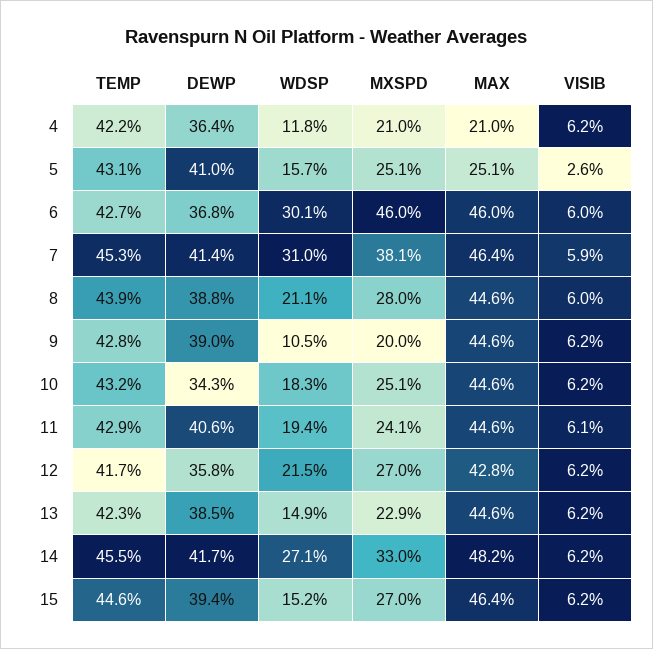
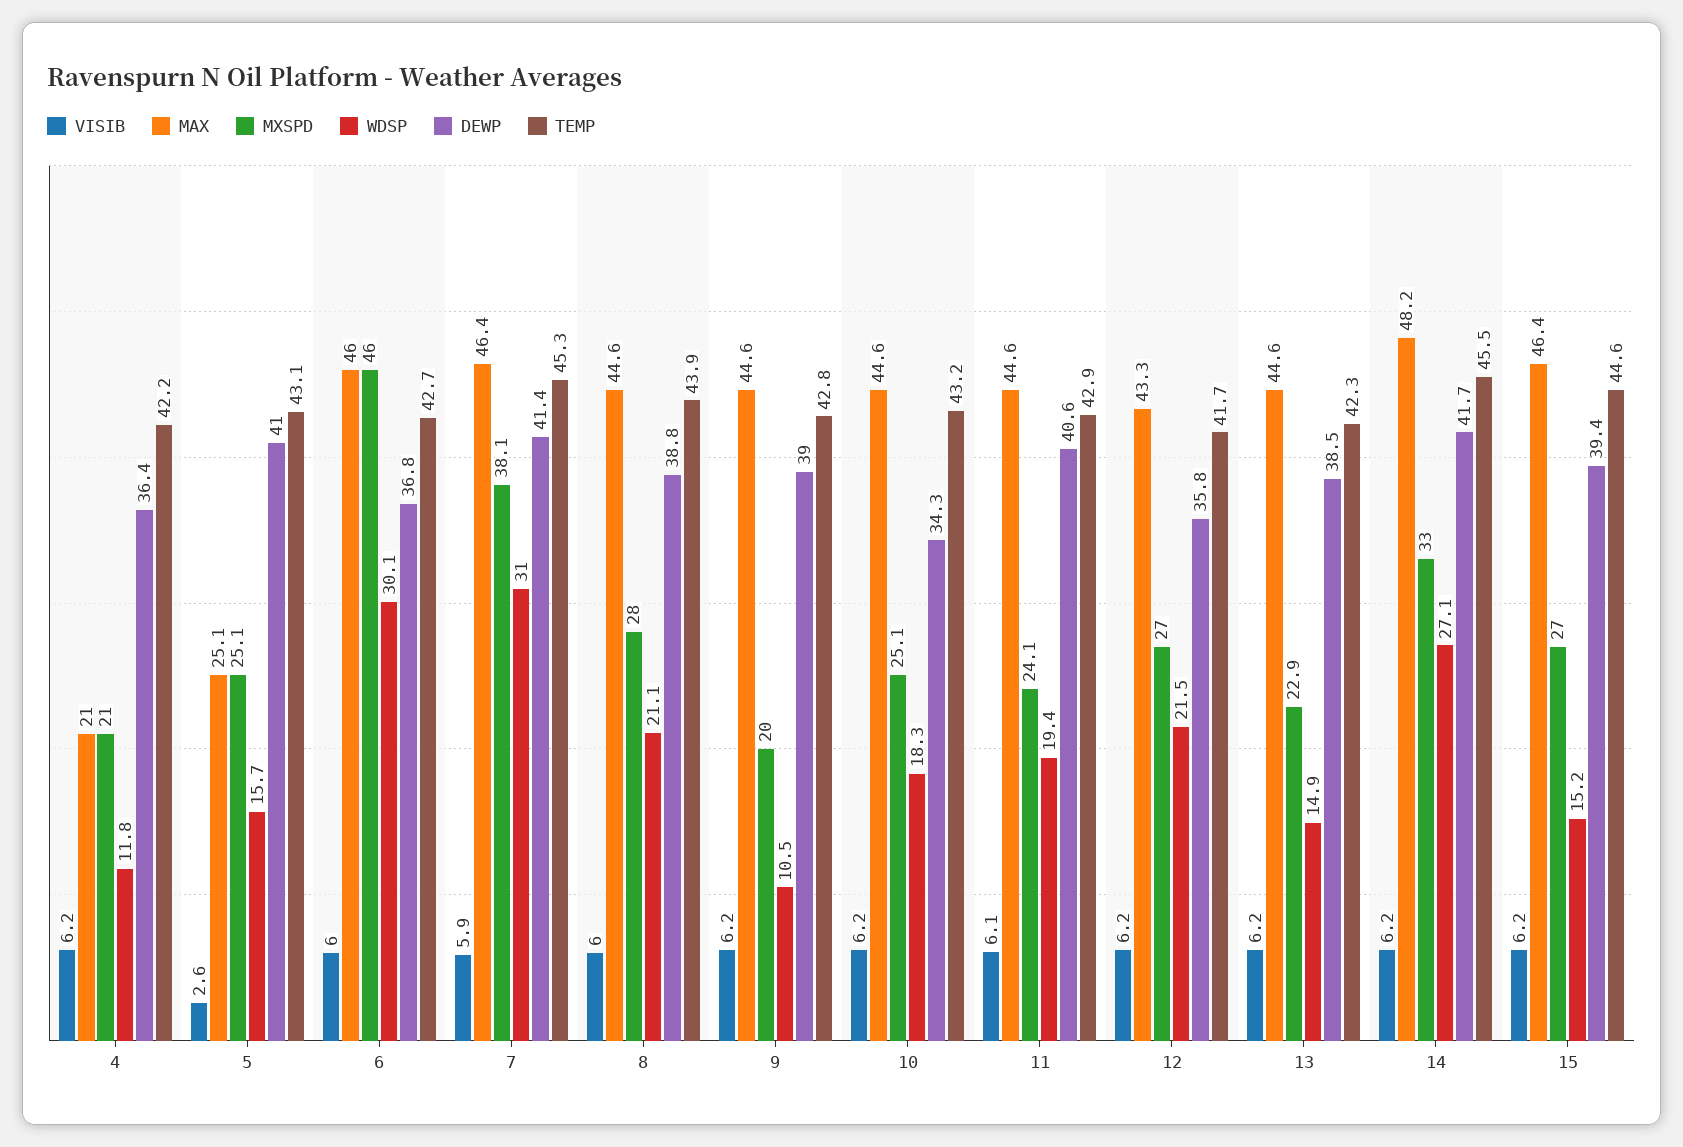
  {
    "TEMP": {
      "4": 42.2,
      "5": 43.1,
      "6": 42.7,
      "7": 45.3,
      "8": 43.9,
      "9": 42.8,
      "10": 43.2,
      "11": 42.9,
      "12": 41.7,
      "13": 42.3,
      "14": 45.5,
      "15": 44.6
    },
    "DEWP": {
      "4": 36.4,
      "5": 41,
      "6": 36.8,
      "7": 41.4,
      "8": 38.8,
      "9": 39,
      "10": 34.3,
      "11": 40.6,
      "12": 35.8,
      "13": 38.5,
      "14": 41.7,
      "15": 39.4
    },
    "WDSP": {
      "4": 11.8,
      "5": 15.7,
      "6": 30.1,
      "7": 31,
      "8": 21.1,
      "9": 10.5,
      "10": 18.3,
      "11": 19.4,
      "12": 21.5,
      "13": 14.9,
      "14": 27.1,
      "15": 15.2
    },
    "MXSPD": {
      "4": 21,
      "5": 25.1,
      "6": 46,
      "7": 38.1,
      "8": 28,
      "9": 20,
      "10": 25.1,
      "11": 24.1,
      "12": 27,
      "13": 22.9,
      "14": 33,
      "15": 27
    },
    "MAX": {
      "4": 21,
      "5": 25.1,
      "6": 46,
      "7": 46.4,
      "8": 44.6,
      "9": 44.6,
      "10": 44.6,
      "11": 44.6,
-     "12": 42.8,
+     "12": 43.3,
      "13": 44.6,
      "14": 48.2,
      "15": 46.4
    },
    "VISIB": {
      "4": 6.2,
      "5": 2.6,
      "6": 6,
      "7": 5.9,
      "8": 6,
      "9": 6.2,
      "10": 6.2,
      "11": 6.1,
      "12": 6.2,
      "13": 6.2,
      "14": 6.2,
      "15": 6.2
    }
  }

